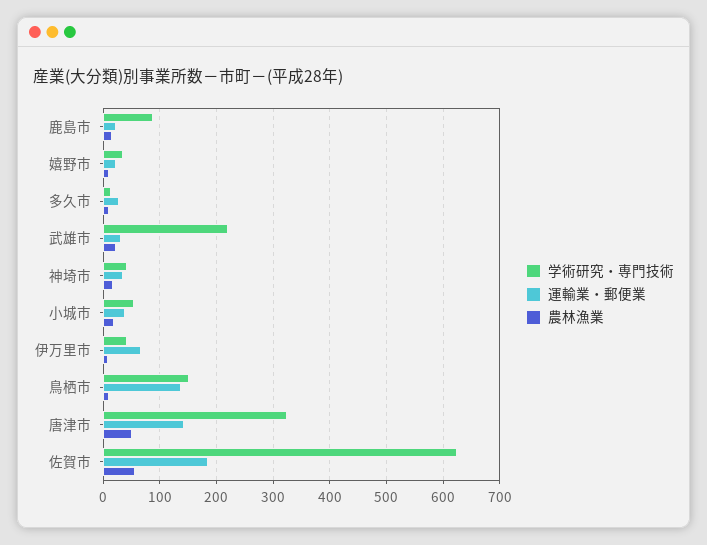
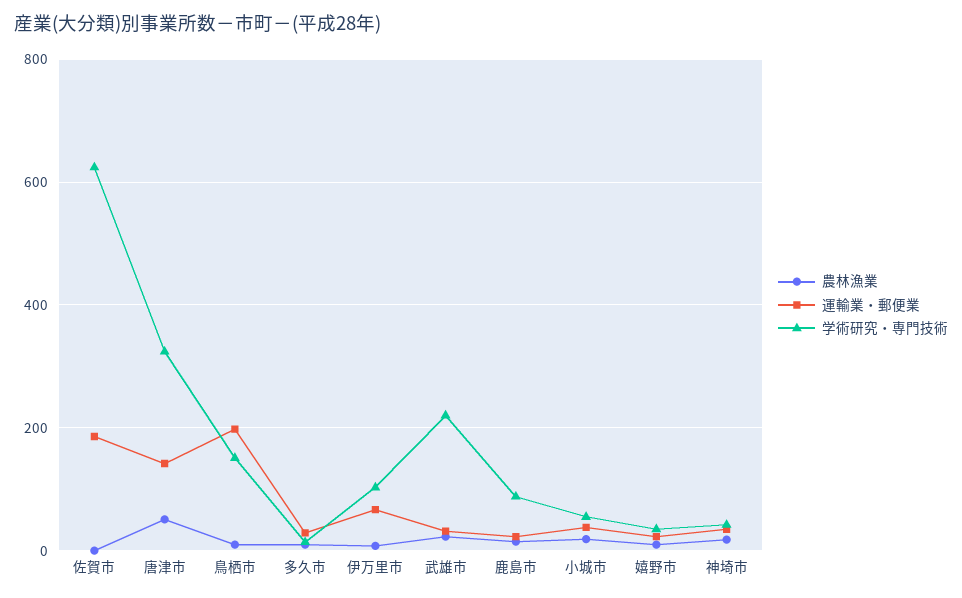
  {
    "学術研究・専門技術": {
      "鹿島市": 80,
      "嬉野市": 40,
      "多久市": 20,
      "武雄市": 220,
      "神埼市": 40,
      "小城市": 60,
-     "伊万里市": 40,
+     "伊万里市": 100,
      "鳥栖市": 160,
      "唐津市": 320,
      "佐賀市": 620
    },
    "運輸業・郵便業": {
      "鹿島市": 20,
      "嬉野市": 20,
      "多久市": 20,
      "武雄市": 40,
      "神埼市": 40,
      "小城市": 40,
      "伊万里市": 60,
-     "鳥栖市": 140,
+     "鳥栖市": 200,
      "唐津市": 140,
      "佐賀市": 180
    },
    "農林漁業": {
      "鹿島市": 20,
      "嬉野市": 20,
      "多久市": 20,
      "武雄市": 20,
      "神埼市": 20,
      "小城市": 20,
      "伊万里市": 0,
      "鳥栖市": 20,
      "唐津市": 60,
-     "佐賀市": 60
+     "佐賀市": 0
    }
  }

